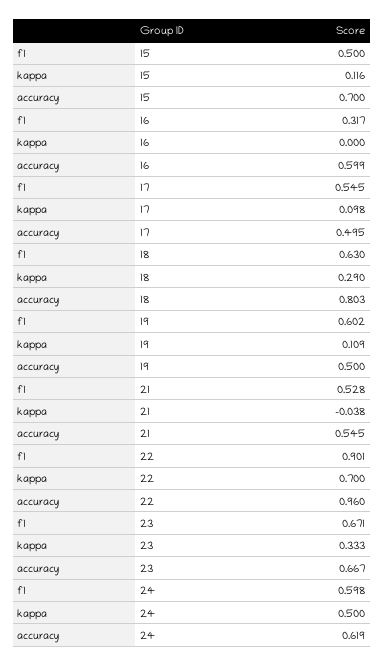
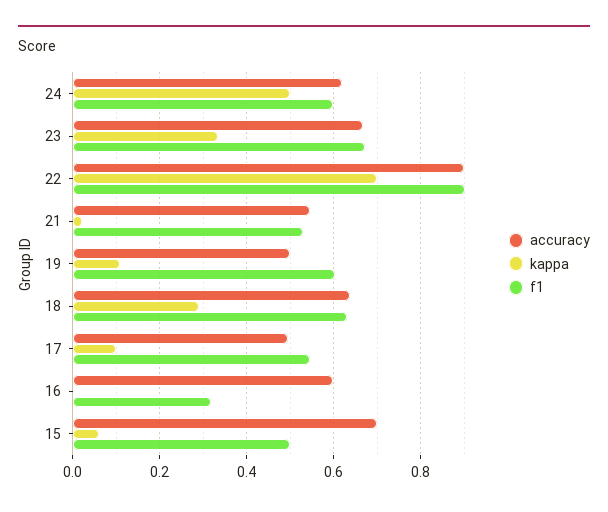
  {
    "f1": {
      "15": 0.5,
      "16": 0.317,
      "17": 0.545,
      "18": 0.63,
      "19": 0.602,
      "21": 0.528,
      "22": 0.901,
      "23": 0.671,
      "24": 0.598
    },
    "kappa": {
-     "15": 0.116,
+     "15": 0.06,
      "16": 0,
      "17": 0.098,
      "18": 0.29,
      "19": 0.109,
-     "21": -0.038,
+     "21": 0.02,
      "22": 0.7,
      "23": 0.333,
      "24": 0.5
    },
    "accuracy": {
      "15": 0.7,
      "16": 0.599,
      "17": 0.495,
-     "18": 0.803,
+     "18": 0.64,
      "19": 0.5,
      "21": 0.545,
-     "22": 0.96,
+     "22": 0.9,
      "23": 0.667,
      "24": 0.619
    }
  }

